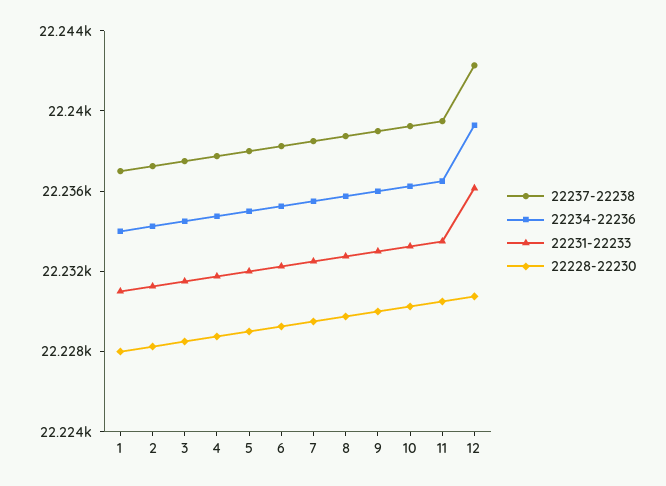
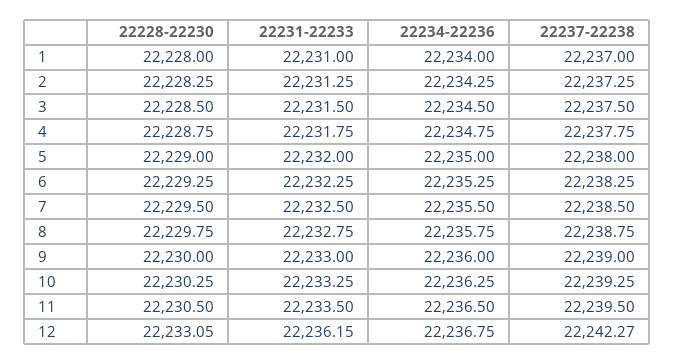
  {
    "22237-22238": {
      "1": 22237,
      "2": 22237.25,
      "3": 22237.5,
      "4": 22237.75,
      "5": 22238,
      "6": 22238.25,
      "7": 22238.5,
      "8": 22238.75,
      "9": 22239,
      "10": 22239.25,
      "11": 22239.5,
      "12": 22242.27
    },
    "22234-22236": {
      "1": 22234,
      "2": 22234.25,
      "3": 22234.5,
      "4": 22234.75,
      "5": 22235,
      "6": 22235.25,
      "7": 22235.5,
      "8": 22235.75,
      "9": 22236,
      "10": 22236.25,
      "11": 22236.5,
-     "12": 22239
+     "12": 22236.75
    },
    "22231-22233": {
      "1": 22231,
      "2": 22231.25,
      "3": 22231.5,
      "4": 22231.75,
      "5": 22232,
      "6": 22232.25,
      "7": 22232.5,
      "8": 22232.75,
      "9": 22233,
      "10": 22233.25,
      "11": 22233.5,
      "12": 22236.15
    },
    "22228-22230": {
      "1": 22228,
      "2": 22228.25,
      "3": 22228.5,
      "4": 22228.75,
      "5": 22229,
      "6": 22229.25,
      "7": 22229.5,
      "8": 22229.75,
      "9": 22230,
      "10": 22230.25,
      "11": 22230.5,
-     "12": 22231
+     "12": 22233.05
    }
  }

